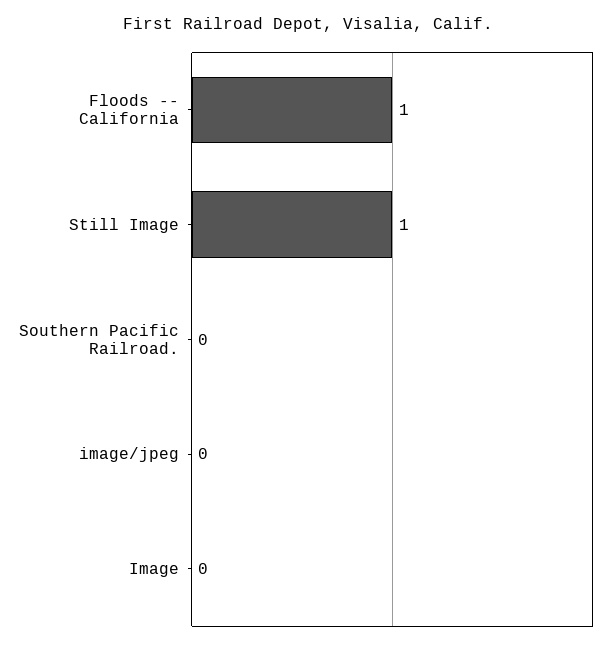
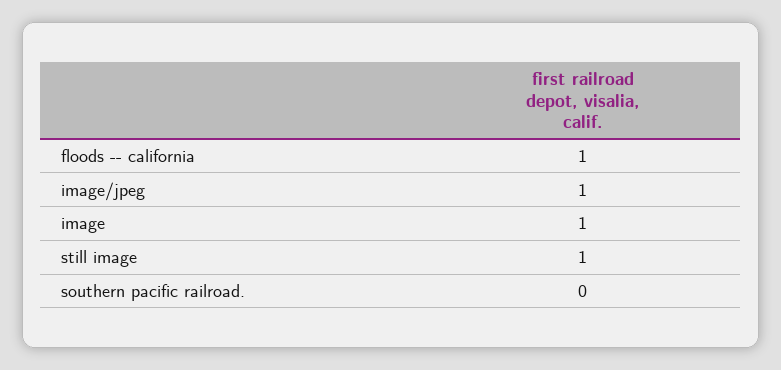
  {
    "Floods -- California": 1,
    "Still Image": 1,
    "Southern Pacific Railroad.": 0,
-   "image/jpeg": 0,
+   "image/jpeg": 1,
-   "Image": 0
+   "Image": 1
  }

